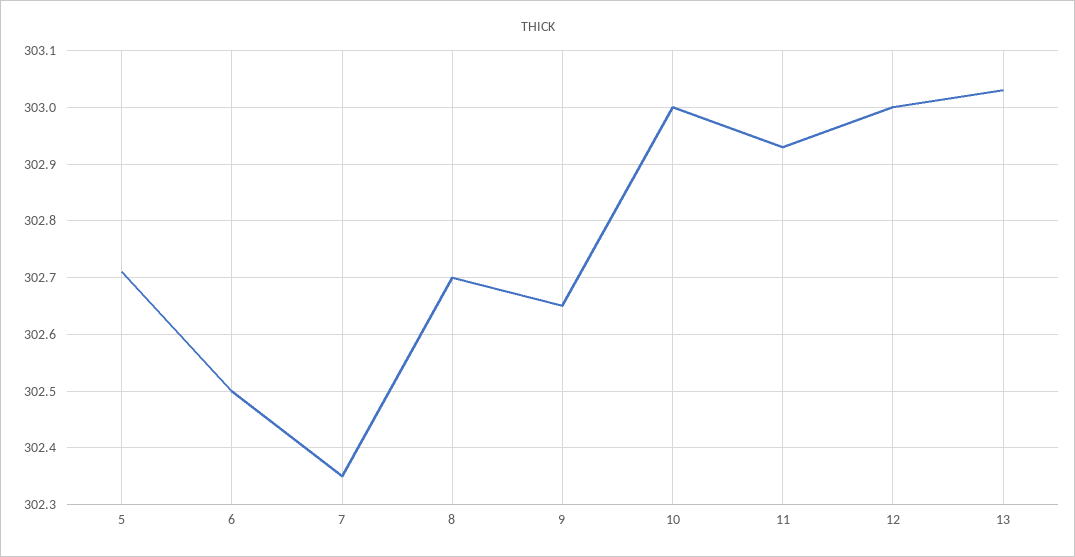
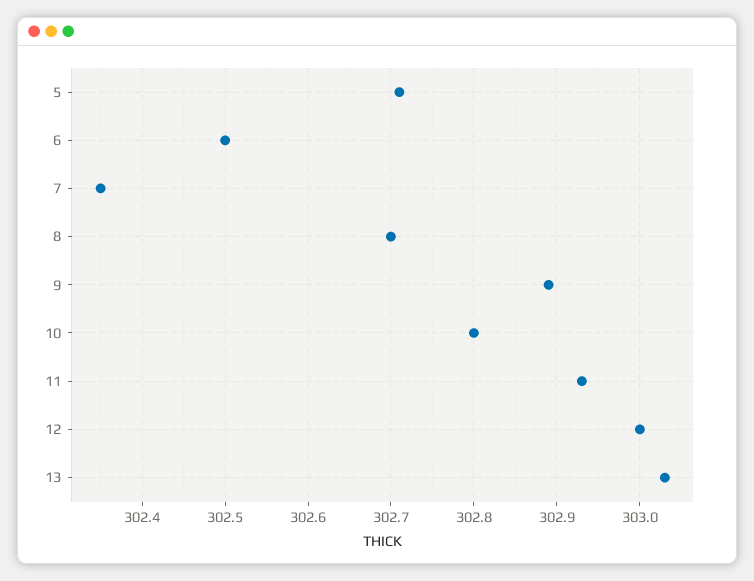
  {
    "5": 302.71,
    "6": 302.5,
    "7": 302.35,
    "8": 302.7,
-   "9": 302.65,
+   "9": 302.89,
-   "10": 303,
+   "10": 302.8,
    "11": 302.93,
    "12": 303,
    "13": 303.03
  }

